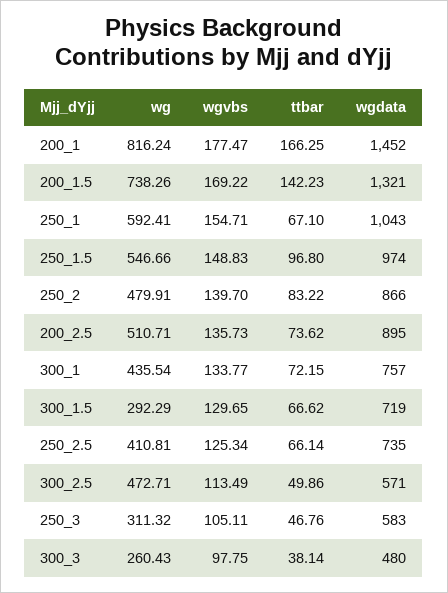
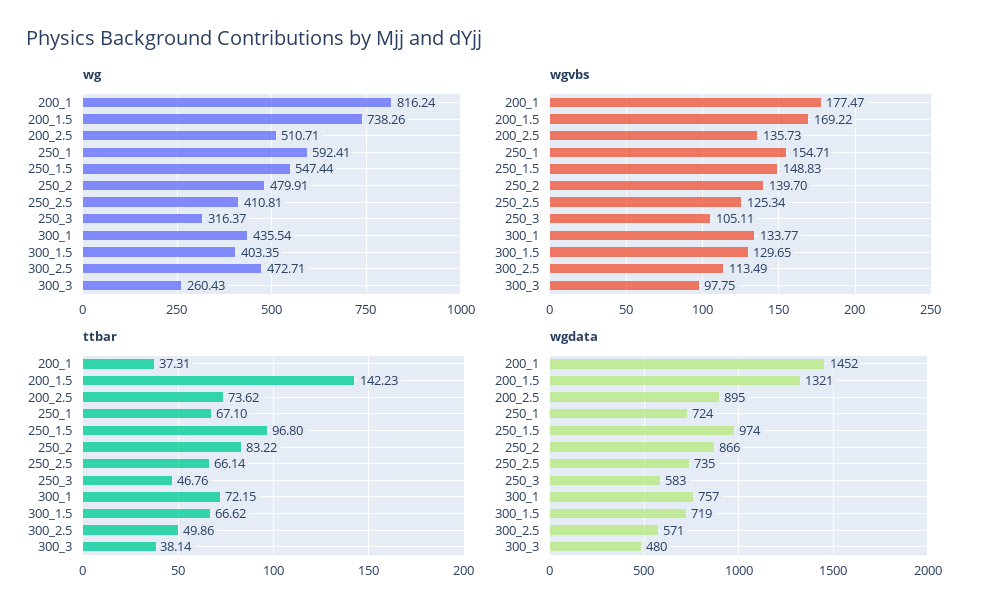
  {
    "wg": {
      "200_1": 816.24,
      "200_1.5": 738.26,
      "250_1": 592.41,
-     "250_1.5": 546.66,
+     "250_1.5": 547.44,
      "250_2": 479.91,
      "200_2.5": 510.71,
      "300_1": 435.54,
-     "300_1.5": 292.29,
+     "300_1.5": 403.35,
      "250_2.5": 410.81,
      "300_2.5": 472.71,
-     "250_3": 311.32,
+     "250_3": 316.37,
      "300_3": 260.43
    },
    "wgvbs": {
      "200_1": 177.47,
      "200_1.5": 169.22,
      "250_1": 154.71,
      "250_1.5": 148.83,
      "250_2": 139.7,
      "200_2.5": 135.73,
      "300_1": 133.77,
      "300_1.5": 129.65,
      "250_2.5": 125.34,
      "300_2.5": 113.49,
      "250_3": 105.11,
      "300_3": 97.75
    },
    "ttbar": {
-     "200_1": 166.25,
+     "200_1": 37.31,
      "200_1.5": 142.23,
      "250_1": 67.1,
      "250_1.5": 96.8,
      "250_2": 83.22,
      "200_2.5": 73.62,
      "300_1": 72.15,
      "300_1.5": 66.62,
      "250_2.5": 66.14,
      "300_2.5": 49.86,
      "250_3": 46.76,
      "300_3": 38.14
    },
    "wgdata": {
      "200_1": 1452,
      "200_1.5": 1321,
-     "250_1": 1043,
+     "250_1": 724,
      "250_1.5": 974,
      "250_2": 866,
      "200_2.5": 895,
      "300_1": 757,
      "300_1.5": 719,
      "250_2.5": 735,
      "300_2.5": 571,
      "250_3": 583,
      "300_3": 480
    }
  }

